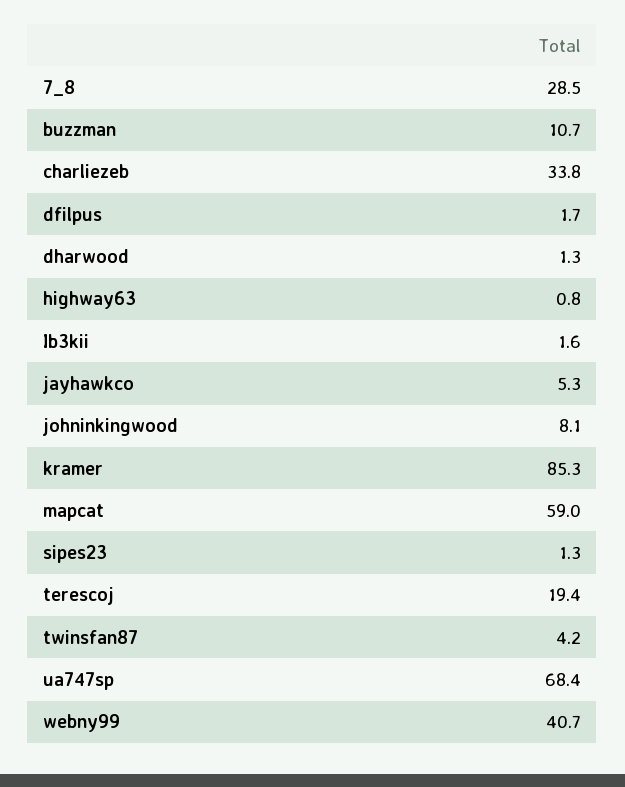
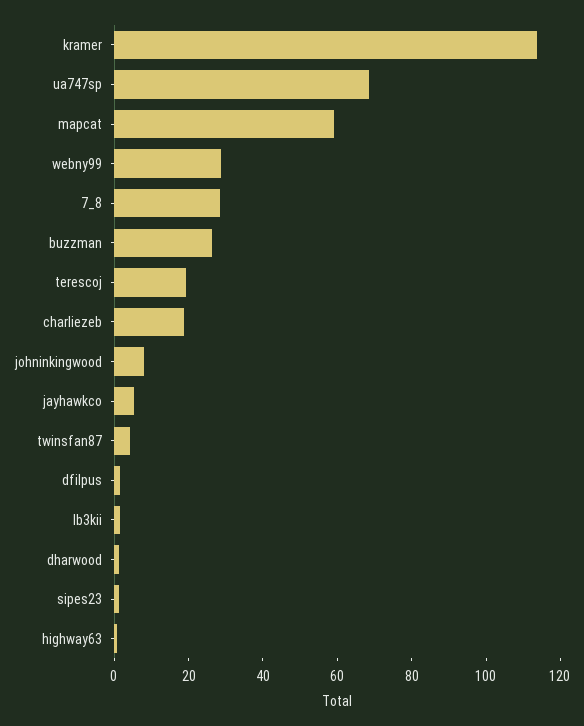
  {
    "7_8": 28.5,
-   "buzzman": 10.7,
+   "buzzman": 25,
-   "charliezeb": 33.8,
+   "charliezeb": 20,
    "dfilpus": 1.7,
    "dharwood": 1.3,
    "highway63": 0.8,
    "Ib3kii": 1.6,
    "jayhawkco": 5.3,
    "johninkingwood": 8.1,
-   "kramer": 85.3,
+   "kramer": 115,
    "mapcat": 59,
    "sipes23": 1.3,
    "terescoj": 19.4,
    "twinsfan87": 4.2,
    "ua747sp": 68.4,
-   "webny99": 40.7
+   "webny99": 30
  }

